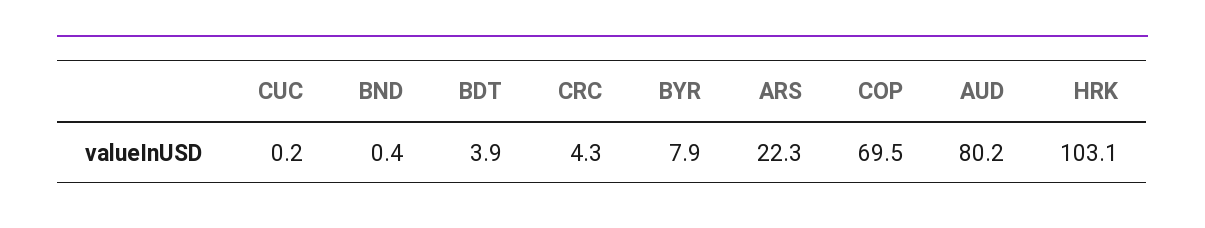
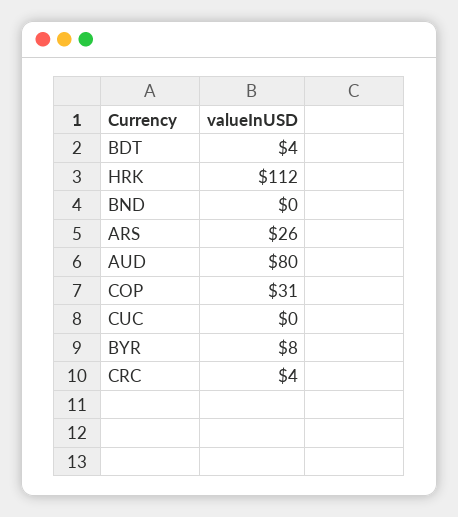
  {
    "CUC": 0.2,
    "BND": 0.4,
    "BDT": 3.9,
    "CRC": 4.3,
    "BYR": 7.9,
-   "ARS": 22.3,
+   "ARS": 26,
-   "COP": 69.5,
+   "COP": 31,
    "AUD": 80.2,
-   "HRK": 103.1
+   "HRK": 112
  }

